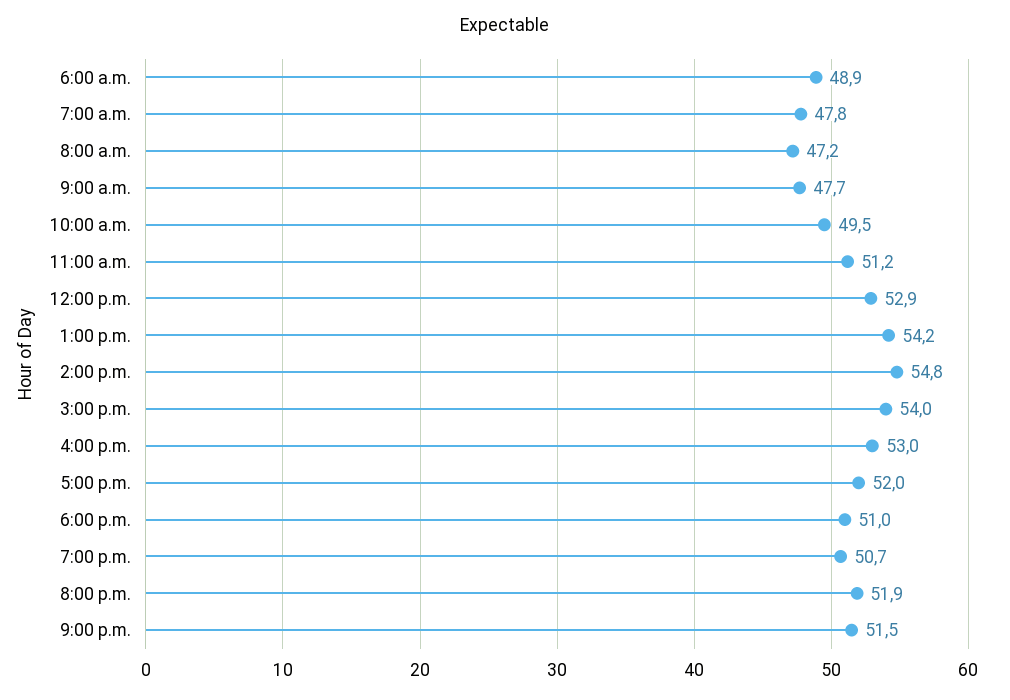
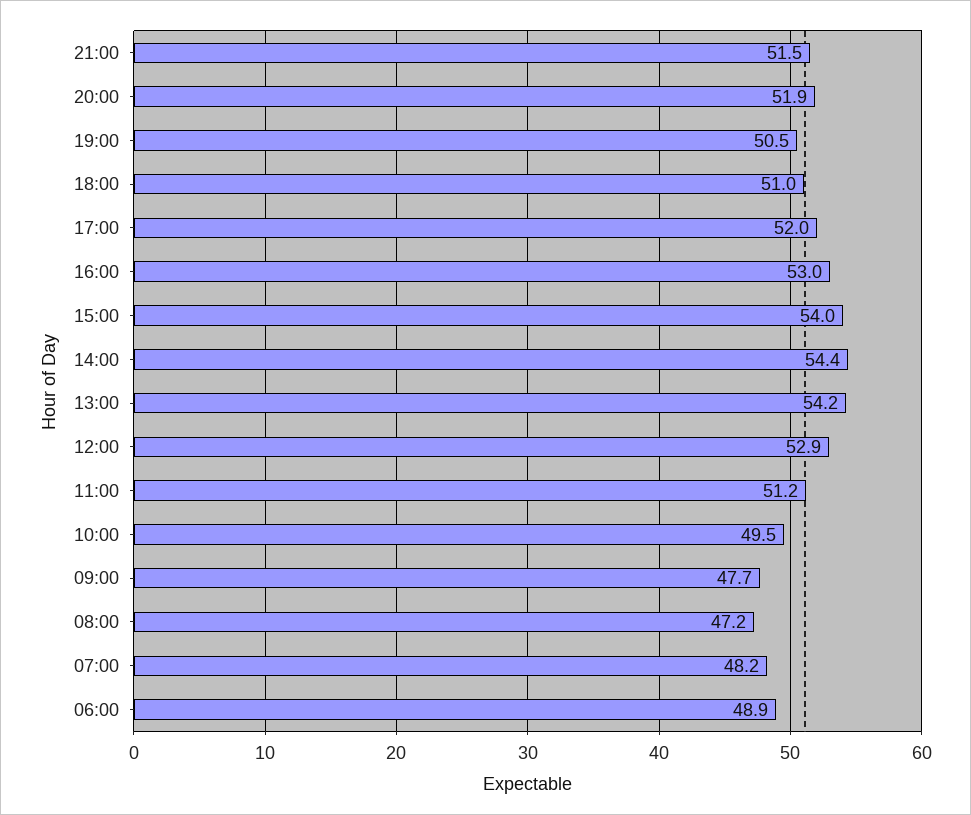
  {
    "6:00 a.m.": 48.9,
-   "7:00 a.m.": 47.8,
+   "7:00 a.m.": 48.2,
    "8:00 a.m.": 47.2,
    "9:00 a.m.": 47.7,
    "10:00 a.m.": 49.5,
    "11:00 a.m.": 51.2,
    "12:00 p.m.": 52.9,
    "1:00 p.m.": 54.2,
-   "2:00 p.m.": 54.8,
+   "2:00 p.m.": 54.4,
    "3:00 p.m.": 54,
    "4:00 p.m.": 53,
    "5:00 p.m.": 52,
    "6:00 p.m.": 51,
-   "7:00 p.m.": 50.7,
+   "7:00 p.m.": 50.5,
    "8:00 p.m.": 51.9,
    "9:00 p.m.": 51.5
  }

